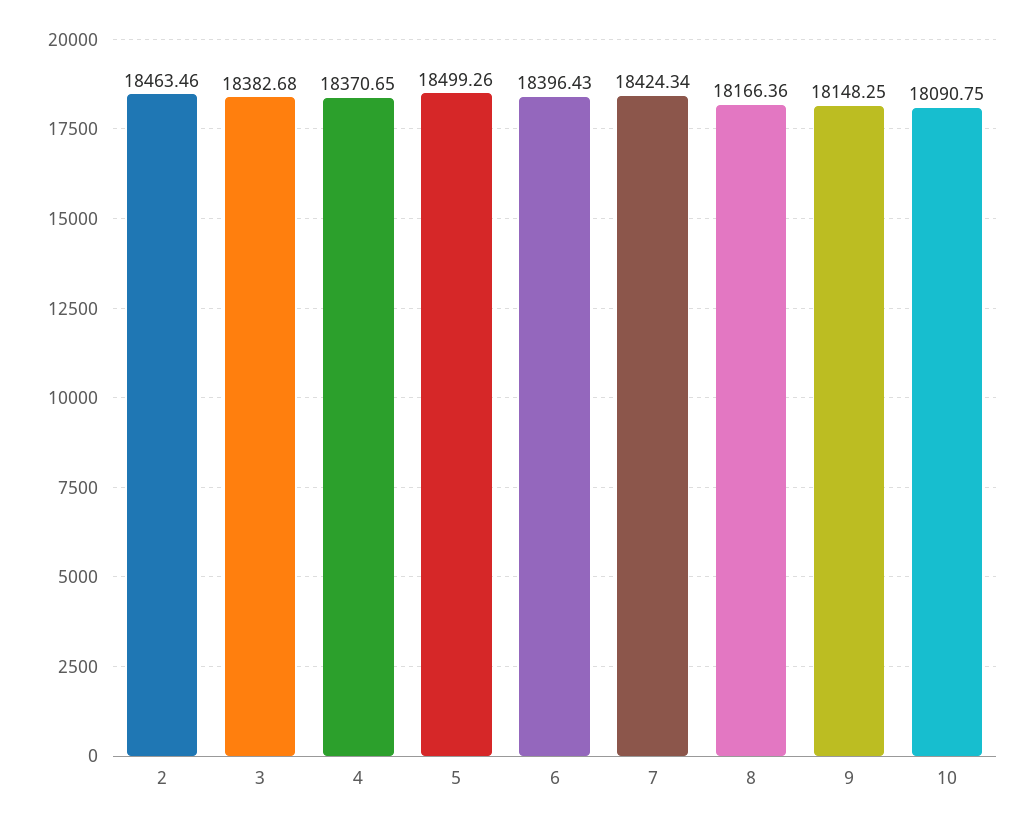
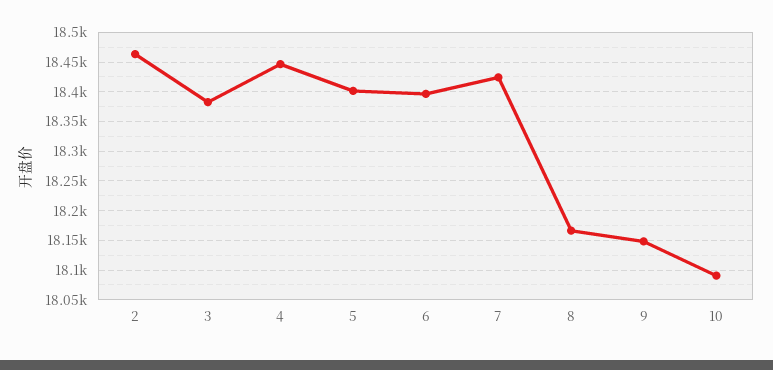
  {
    "2": 18463.46,
    "3": 18382.68,
-   "4": 18370.65,
+   "4": 18450,
-   "5": 18499.26,
+   "5": 18400,
    "6": 18396.43,
    "7": 18424.34,
    "8": 18166.36,
    "9": 18148.25,
    "10": 18090.75
  }

